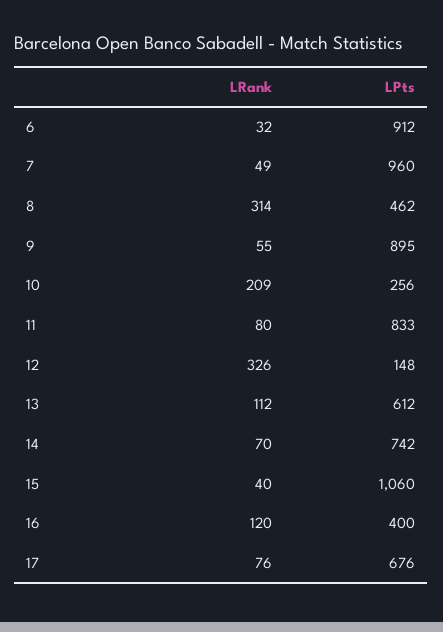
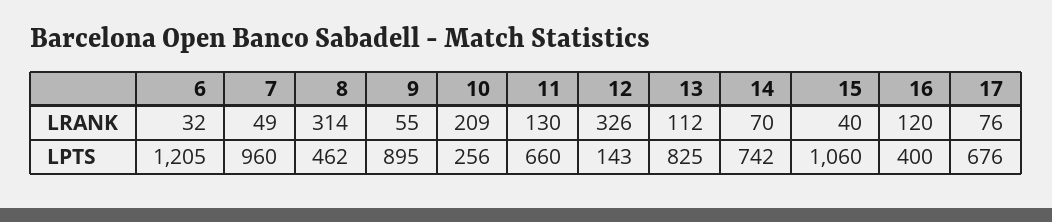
  {
    "LRank": {
      "6": 32,
      "7": 49,
      "8": 314,
      "9": 55,
      "10": 209,
-     "11": 80,
+     "11": 130,
      "12": 326,
      "13": 112,
      "14": 70,
      "15": 40,
      "16": 120,
      "17": 76
    },
    "LPts": {
-     "6": 912,
+     "6": 1205,
      "7": 960,
      "8": 462,
      "9": 895,
      "10": 256,
-     "11": 833,
+     "11": 660,
-     "12": 148,
+     "12": 143,
-     "13": 612,
+     "13": 825,
      "14": 742,
      "15": 1060,
      "16": 400,
      "17": 676
    }
  }

